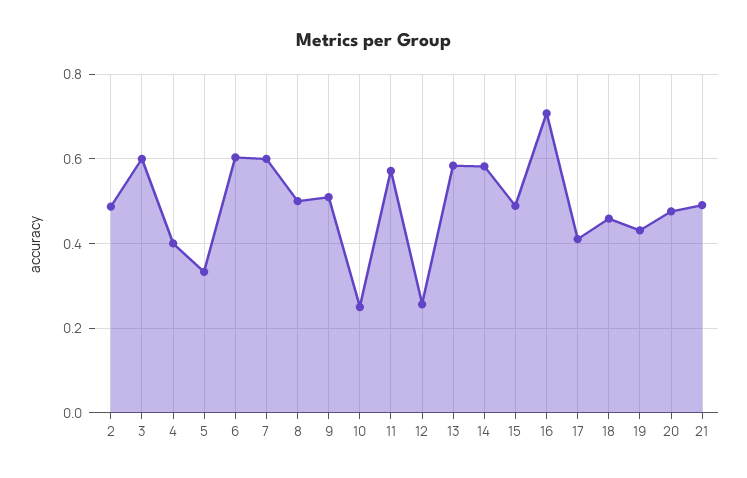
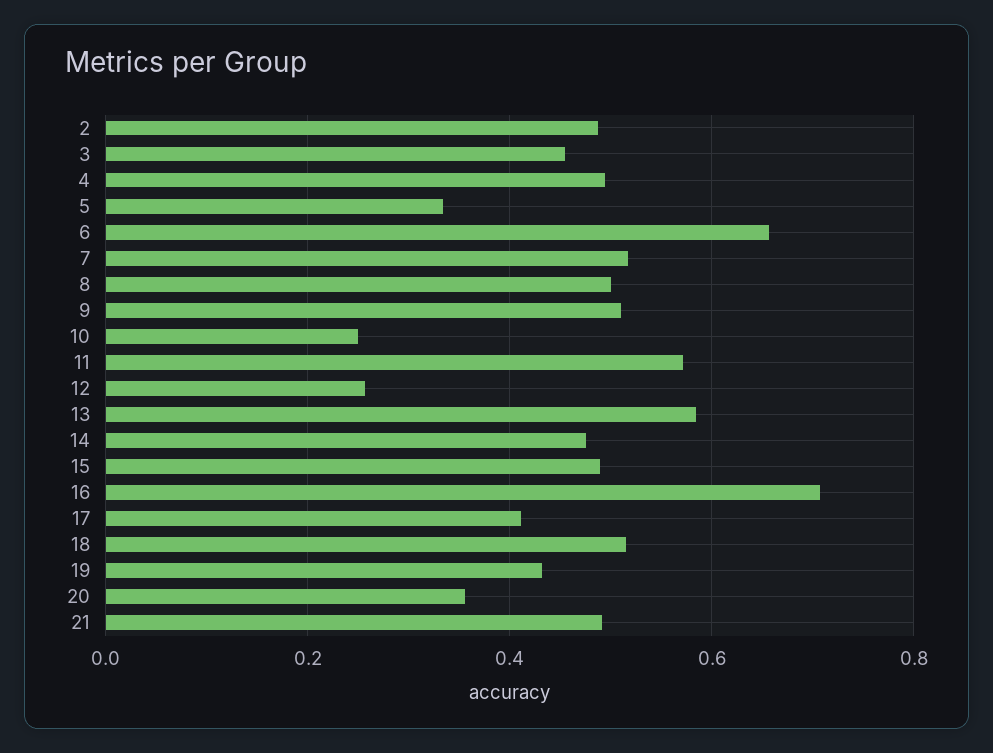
  {
    "2": 0.48,
-   "3": 0.6,
+   "3": 0.46,
-   "4": 0.4,
+   "4": 0.5,
    "5": 0.34,
-   "6": 0.6,
+   "6": 0.66,
-   "7": 0.6,
+   "7": 0.52,
    "8": 0.5,
    "9": 0.5,
    "10": 0.26,
    "11": 0.58,
    "12": 0.26,
    "13": 0.58,
-   "14": 0.58,
+   "14": 0.48,
    "15": 0.48,
    "16": 0.7,
    "17": 0.42,
-   "18": 0.46,
+   "18": 0.52,
    "19": 0.44,
-   "20": 0.48,
+   "20": 0.36,
    "21": 0.5
  }

